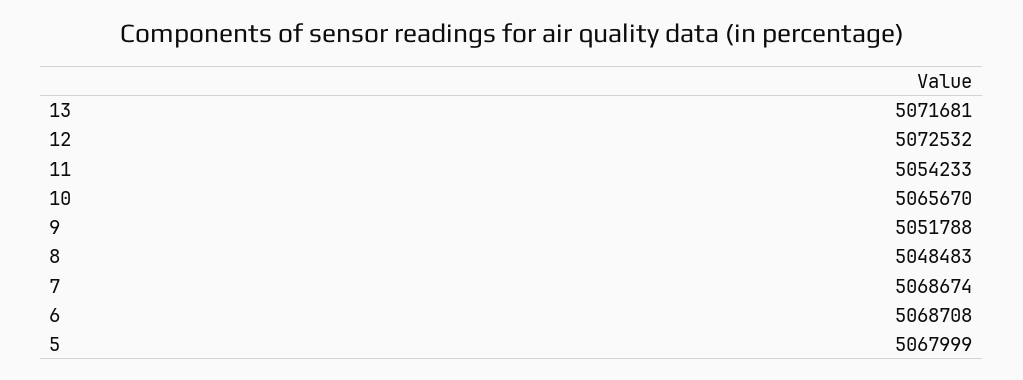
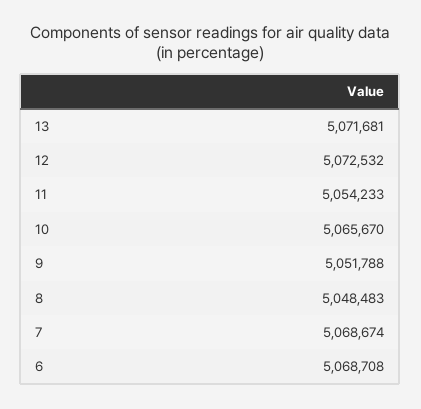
  {
    "13": 5071681,
    "12": 5072532,
    "11": 5054233,
    "10": 5065670,
    "9": 5051788,
    "8": 5048483,
    "7": 5068674,
-   "6": 5068708,
+   "6": 5068708
-   "5": 5067999
  }

